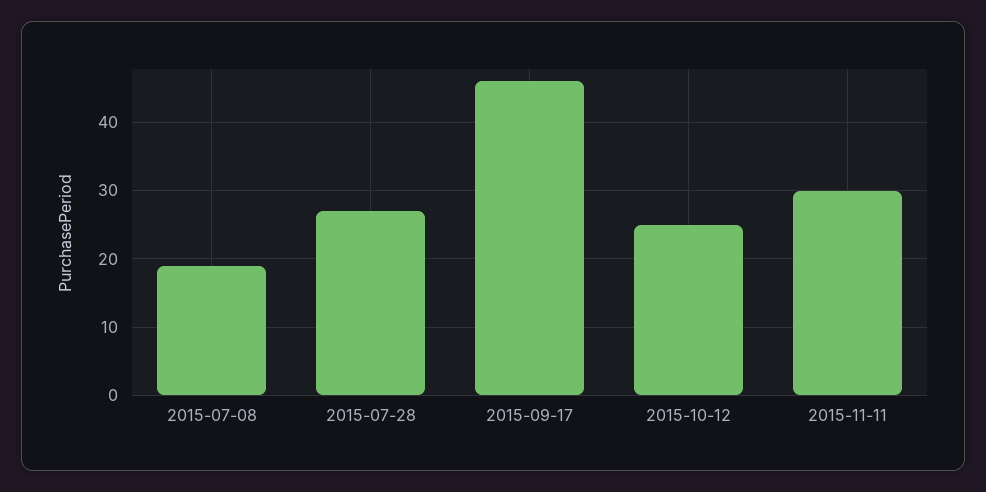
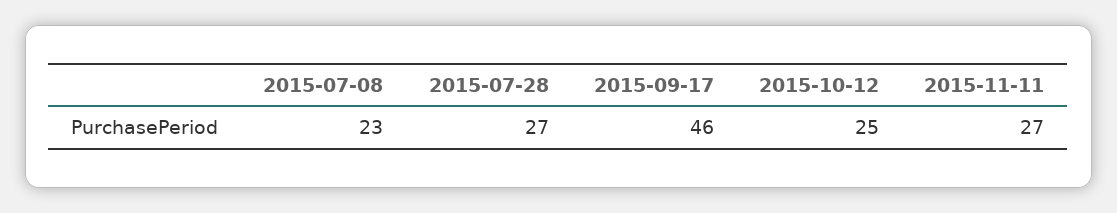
  {
-   "2015-07-08": 19,
+   "2015-07-08": 23,
    "2015-07-28": 27,
    "2015-09-17": 46,
    "2015-10-12": 25,
-   "2015-11-11": 30
+   "2015-11-11": 27
  }

